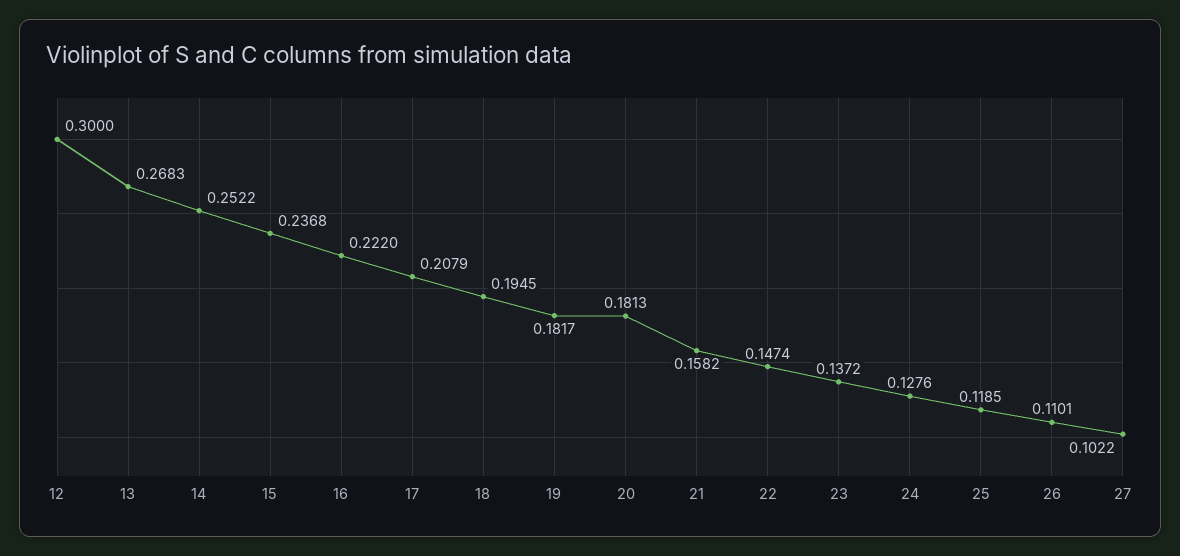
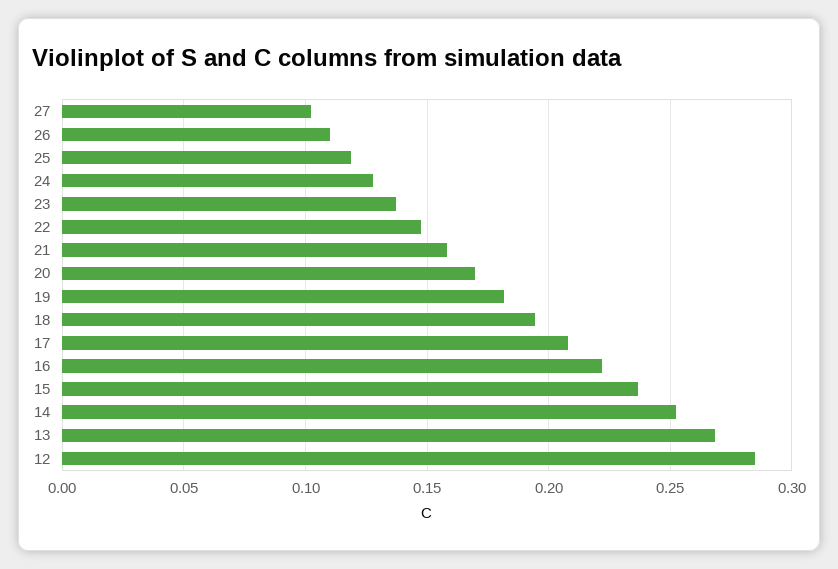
  {
-   "12": 0.3,
+   "12": 0.285,
    "13": 0.2683,
    "14": 0.2522,
    "15": 0.2368,
    "16": 0.222,
    "17": 0.2079,
    "18": 0.1945,
    "19": 0.1817,
-   "20": 0.1813,
+   "20": 0.17,
    "21": 0.1582,
    "22": 0.1474,
    "23": 0.1372,
    "24": 0.1276,
    "25": 0.1185,
    "26": 0.1101,
    "27": 0.1022
  }

